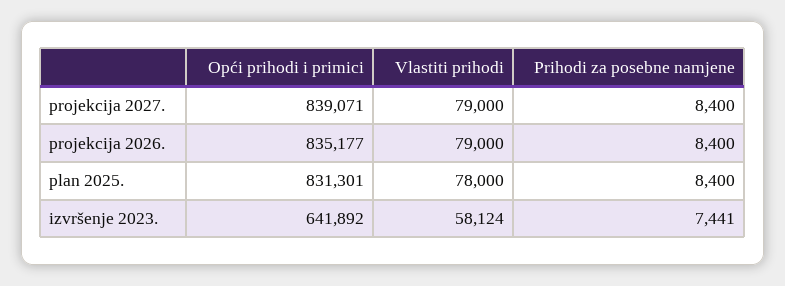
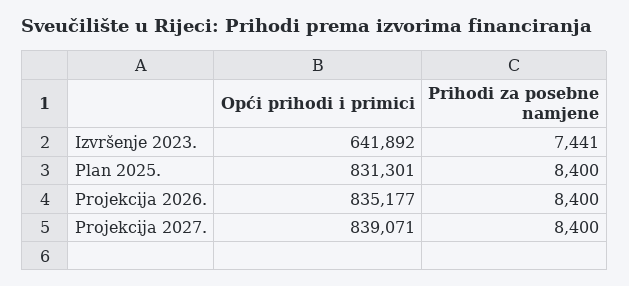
  {
    "Opći prihodi i primici": {
      "projekcija 2027.": 839071,
      "projekcija 2026.": 835177,
      "plan 2025.": 831301,
      "izvršenje 2023.": 641892
    },
-   "Vlastiti prihodi": {
-     "projekcija 2027.": 79000,
-     "projekcija 2026.": 79000,
-     "plan 2025.": 78000,
-     "izvršenje 2023.": 58124
-   },
    "Prihodi za posebne namjene": {
      "projekcija 2027.": 8400,
      "projekcija 2026.": 8400,
      "plan 2025.": 8400,
      "izvršenje 2023.": 7441
    }
  }

